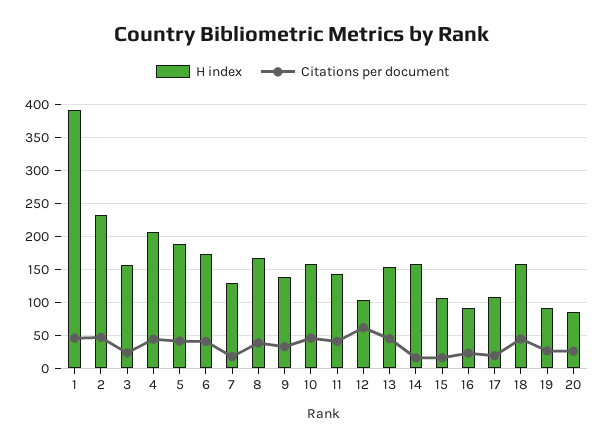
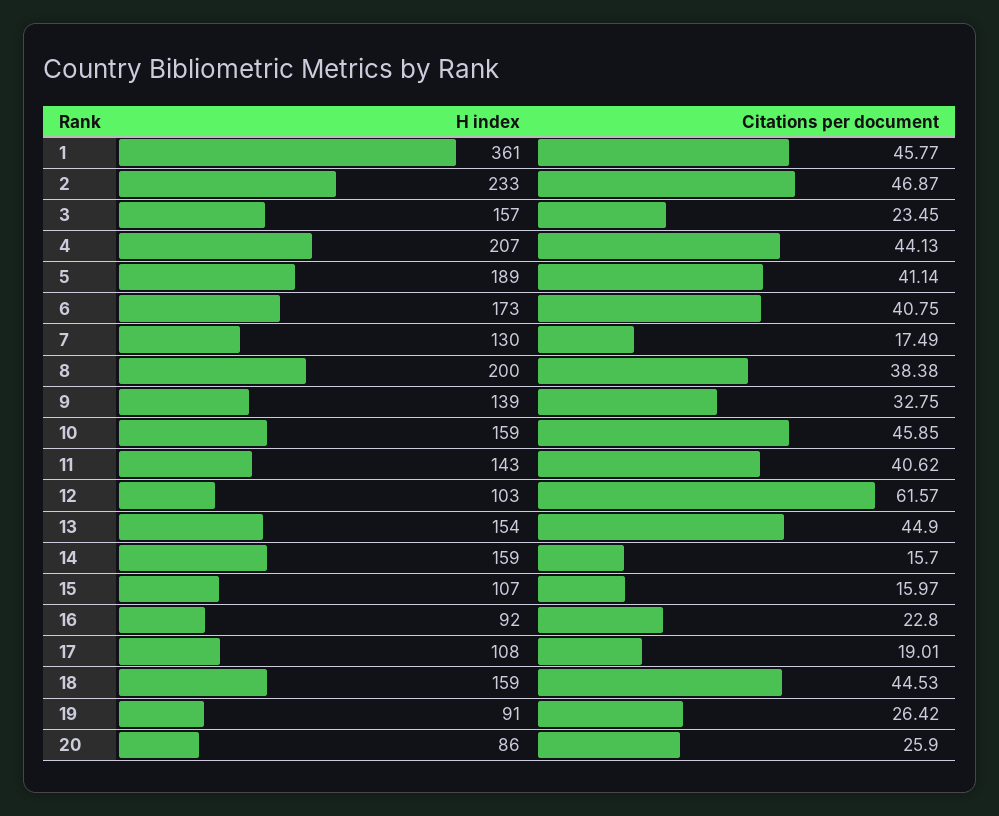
  {
    "H index": {
-     "1": 390,
+     "1": 361,
      "2": 233,
      "3": 157,
      "4": 207,
      "5": 189,
      "6": 173,
      "7": 130,
-     "8": 170,
+     "8": 200,
      "9": 139,
      "10": 159,
      "11": 143,
      "12": 103,
      "13": 154,
      "14": 159,
      "15": 107,
      "16": 92,
      "17": 108,
      "18": 159,
      "19": 91,
      "20": 86
    },
    "Citations per document": {
      "1": 45.77,
      "2": 46.87,
      "3": 23.45,
      "4": 44.13,
      "5": 41.14,
      "6": 40.75,
      "7": 17.49,
      "8": 38.38,
      "9": 32.75,
      "10": 45.85,
      "11": 40.62,
      "12": 61.57,
      "13": 44.9,
      "14": 15.7,
      "15": 15.97,
      "16": 22.8,
      "17": 19.01,
      "18": 44.53,
      "19": 26.42,
      "20": 25.9
    }
  }

